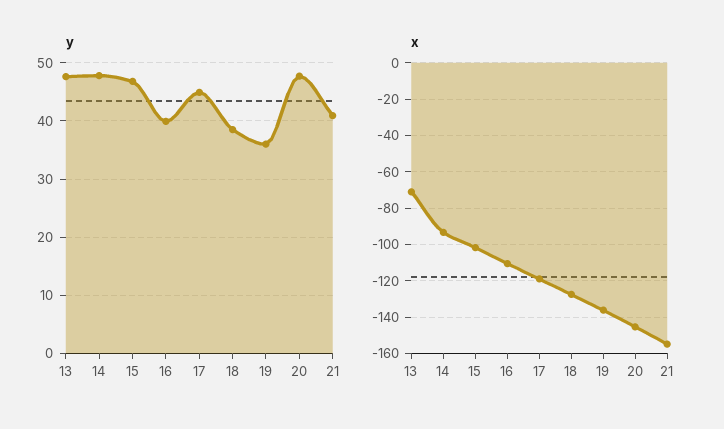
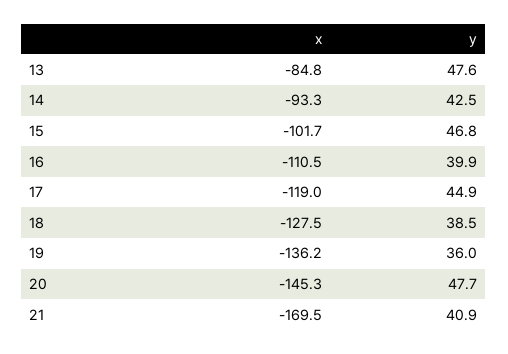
  {
    "y": {
      "13": 47.6,
-     "14": 48,
+     "14": 42.5,
      "15": 46.8,
      "16": 39.9,
      "17": 44.9,
      "18": 38.5,
      "19": 36,
      "20": 47.7,
      "21": 40.9
    },
    "x": {
-     "13": -70,
+     "13": -84.8,
      "14": -93.3,
      "15": -101.7,
      "16": -110.5,
      "17": -119,
      "18": -127.5,
      "19": -136.2,
      "20": -145.3,
-     "21": -155
+     "21": -169.5
    }
  }

